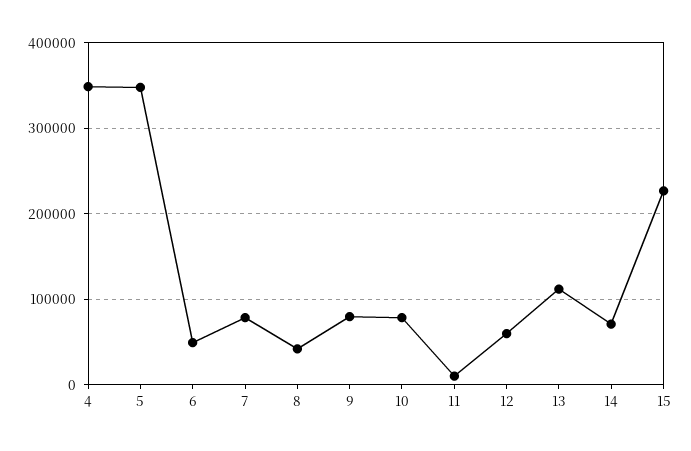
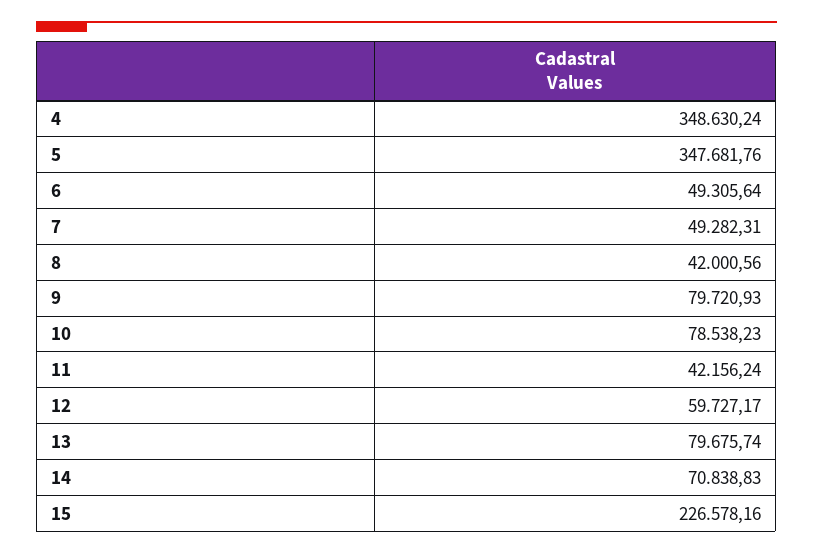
  {
    "4": 348630.24,
    "5": 347681.76,
    "6": 49305.64,
-   "7": 80000,
+   "7": 49282.31,
    "8": 42000.56,
    "9": 79720.93,
    "10": 78538.23,
-   "11": 10000,
+   "11": 42156.24,
    "12": 59727.17,
-   "13": 110000,
+   "13": 79675.74,
    "14": 70838.83,
    "15": 226578.16
  }

